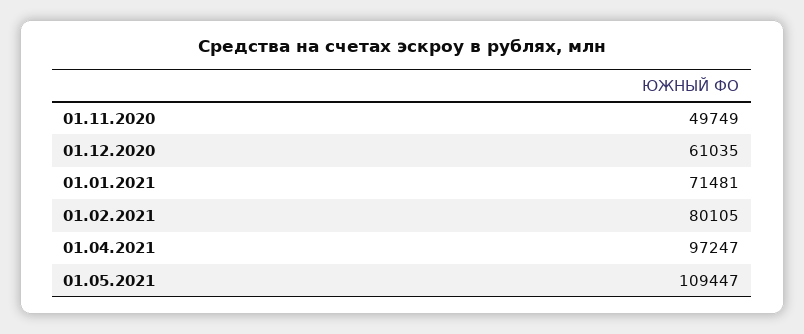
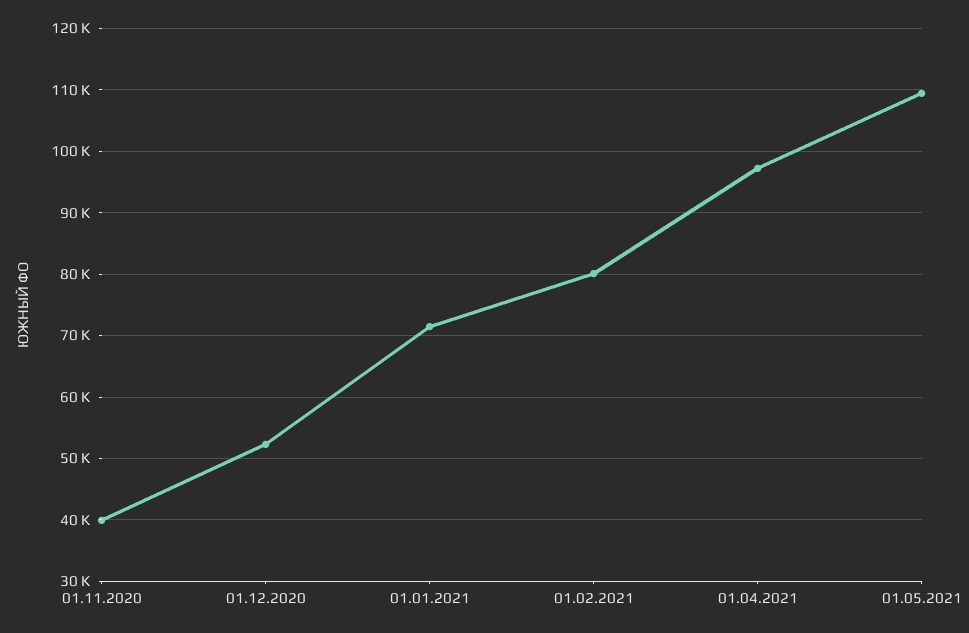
  {
-   "01.11.2020": 49749,
+   "01.11.2020": 40000,
-   "01.12.2020": 61035,
+   "01.12.2020": 52000,
    "01.01.2021": 71481,
    "01.02.2021": 80105,
    "01.04.2021": 97247,
    "01.05.2021": 109447
  }

